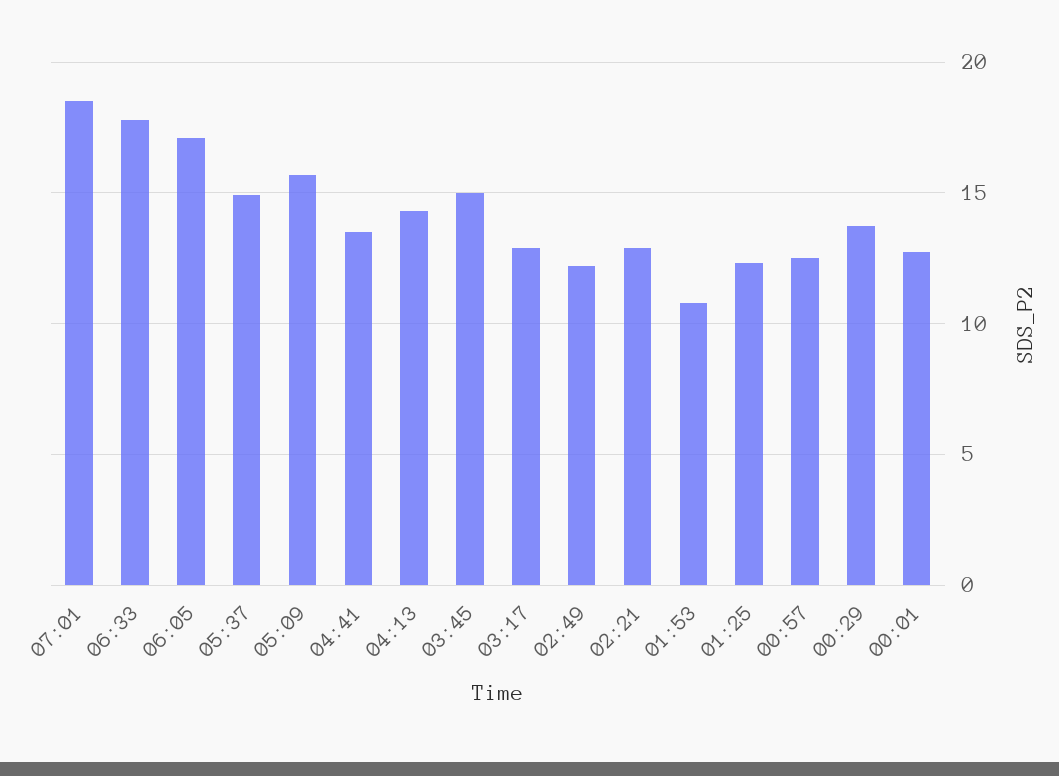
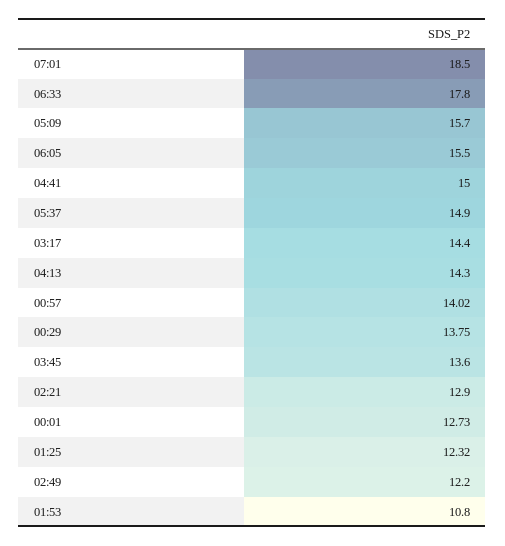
  {
    "07:01": 18.5,
    "06:33": 17.8,
-   "06:05": 17,
+   "06:05": 15.5,
    "05:37": 14.9,
    "05:09": 15.7,
-   "04:41": 13.5,
+   "04:41": 15,
    "04:13": 14.3,
-   "03:45": 15,
+   "03:45": 13.6,
-   "03:17": 13,
+   "03:17": 14.4,
    "02:49": 12.2,
    "02:21": 12.9,
    "01:53": 10.8,
    "01:25": 12.32,
-   "00:57": 12.5,
+   "00:57": 14.02,
    "00:29": 13.75,
    "00:01": 12.73
  }

